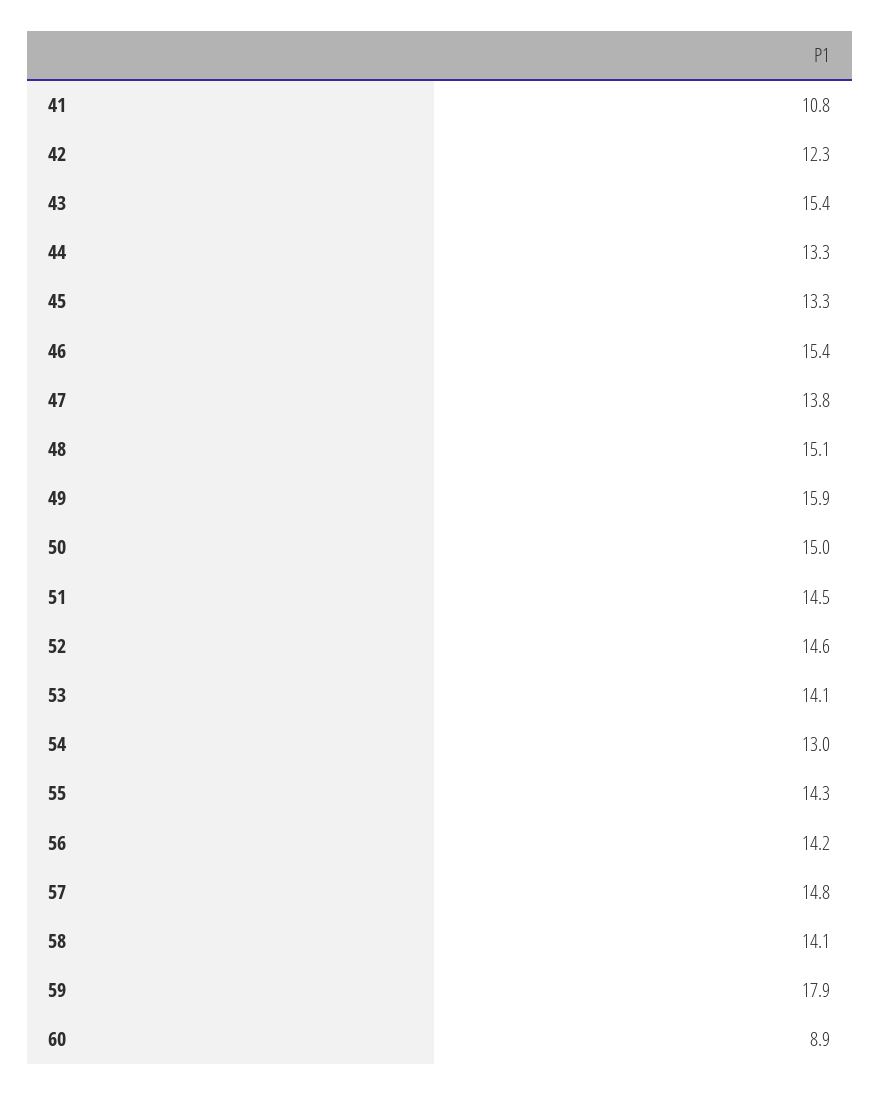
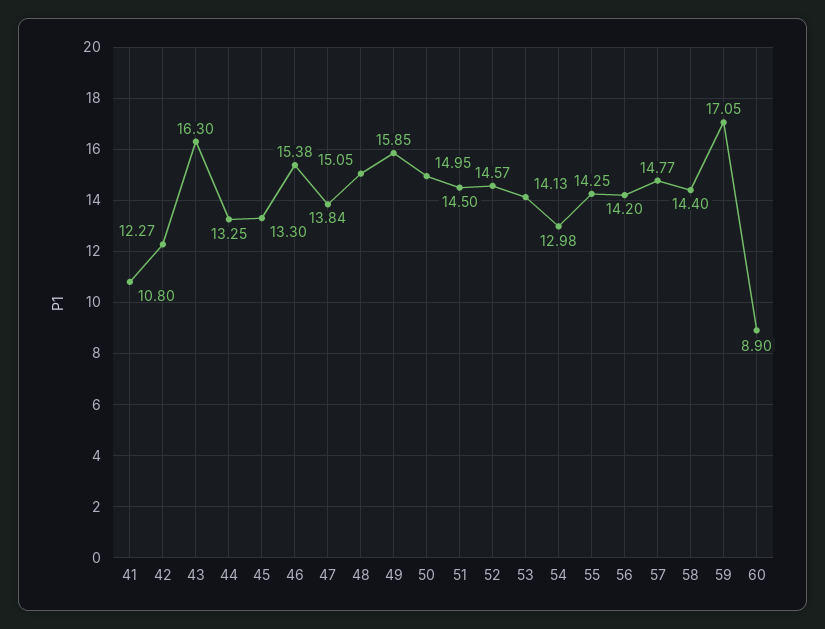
  {
    "41": 10.8,
    "42": 12.27,
-   "43": 15.4,
+   "43": 16.3,
    "44": 13.25,
    "45": 13.3,
    "46": 15.38,
    "47": 13.84,
    "48": 15.05,
    "49": 15.85,
    "50": 14.95,
    "51": 14.5,
    "52": 14.57,
    "53": 14.13,
    "54": 12.98,
    "55": 14.25,
    "56": 14.2,
    "57": 14.77,
-   "58": 14.1,
+   "58": 14.4,
-   "59": 17.9,
+   "59": 17.05,
    "60": 8.9
  }

